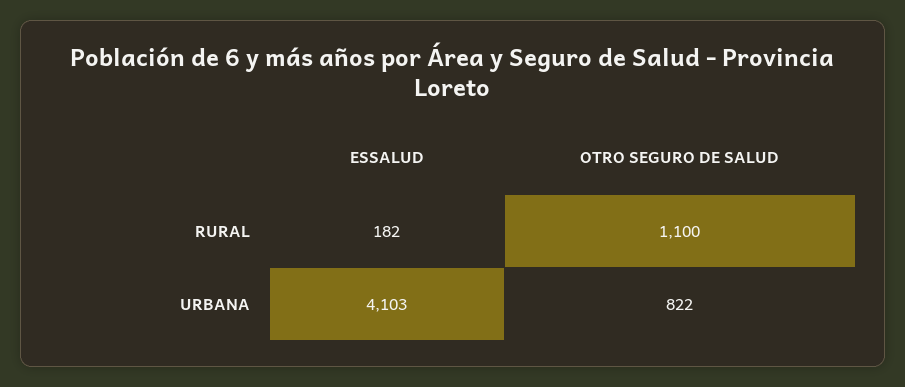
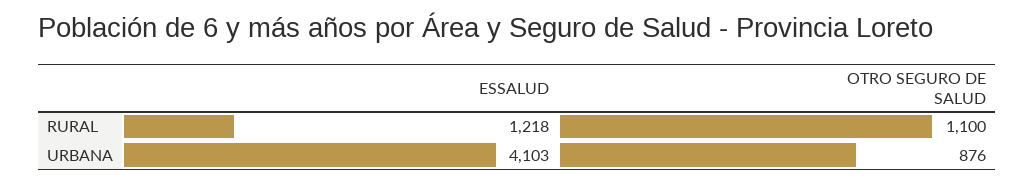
  {
    "ESSALUD": {
-     "RURAL": 182,
+     "RURAL": 1218,
      "URBANA": 4103
    },
    "OTRO SEGURO DE SALUD": {
      "RURAL": 1100,
-     "URBANA": 822
+     "URBANA": 876
    }
  }

